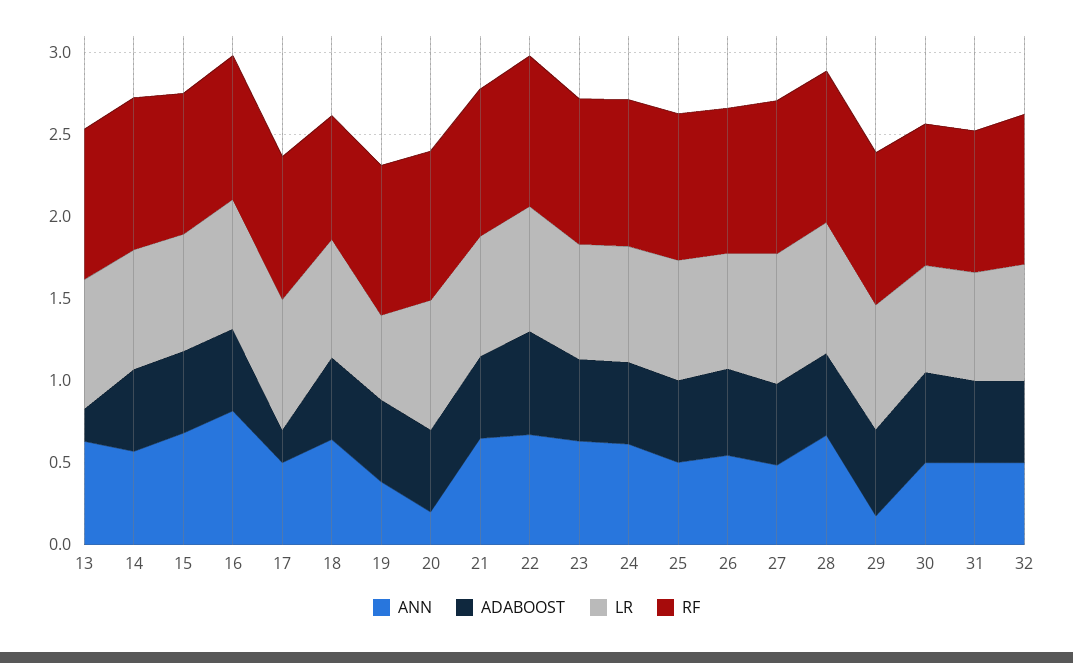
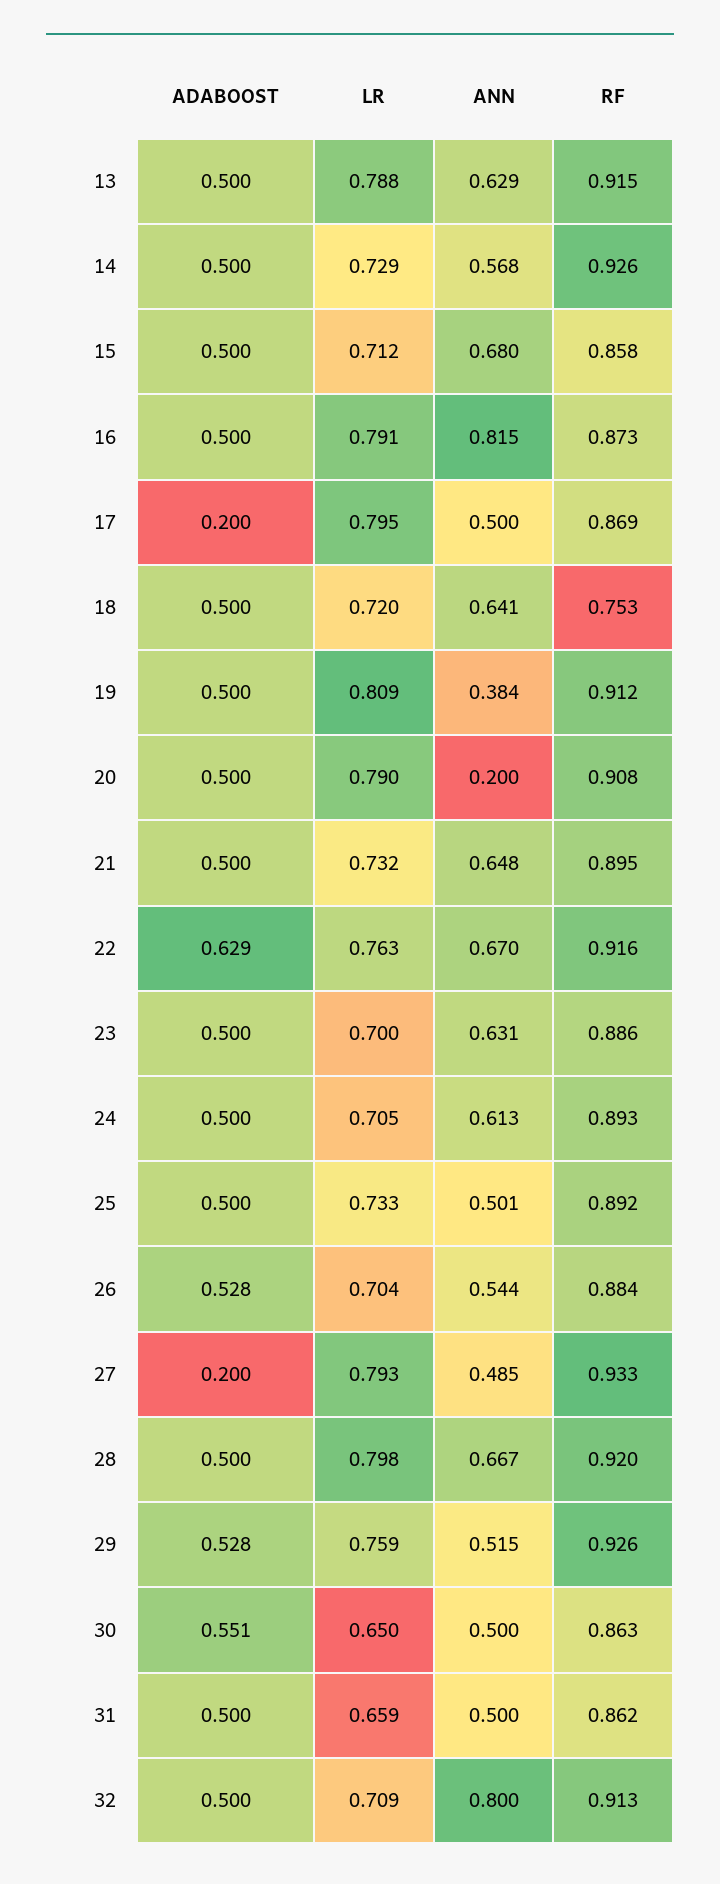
  {
    "ANN": {
      "13": 0.629,
      "14": 0.568,
      "15": 0.68,
      "16": 0.815,
      "17": 0.5,
      "18": 0.641,
      "19": 0.384,
      "20": 0.2,
      "21": 0.648,
      "22": 0.67,
      "23": 0.631,
      "24": 0.613,
      "25": 0.501,
      "26": 0.544,
      "27": 0.485,
      "28": 0.667,
-     "29": 0.2,
+     "29": 0.515,
      "30": 0.5,
      "31": 0.5,
-     "32": 0.5
+     "32": 0.8
    },
    "ADABOOST": {
-     "13": 0.2,
+     "13": 0.5,
      "14": 0.5,
      "15": 0.5,
      "16": 0.5,
      "17": 0.2,
      "18": 0.5,
      "19": 0.5,
      "20": 0.5,
      "21": 0.5,
      "22": 0.629,
      "23": 0.5,
      "24": 0.5,
      "25": 0.5,
      "26": 0.528,
-     "27": 0.5,
+     "27": 0.2,
      "28": 0.5,
      "29": 0.528,
      "30": 0.551,
      "31": 0.5,
      "32": 0.5
    },
    "LR": {
      "13": 0.788,
      "14": 0.729,
      "15": 0.712,
      "16": 0.791,
      "17": 0.795,
      "18": 0.72,
-     "19": 0.5,
+     "19": 0.809,
      "20": 0.79,
      "21": 0.732,
      "22": 0.763,
      "23": 0.7,
      "24": 0.705,
      "25": 0.733,
      "26": 0.704,
      "27": 0.793,
      "28": 0.798,
      "29": 0.759,
      "30": 0.65,
      "31": 0.659,
      "32": 0.709
    },
    "RF": {
      "13": 0.915,
      "14": 0.926,
      "15": 0.858,
      "16": 0.873,
      "17": 0.869,
      "18": 0.753,
      "19": 0.912,
      "20": 0.908,
      "21": 0.895,
      "22": 0.916,
      "23": 0.886,
      "24": 0.893,
      "25": 0.892,
      "26": 0.884,
      "27": 0.933,
      "28": 0.92,
      "29": 0.926,
      "30": 0.863,
      "31": 0.862,
      "32": 0.913
    }
  }

